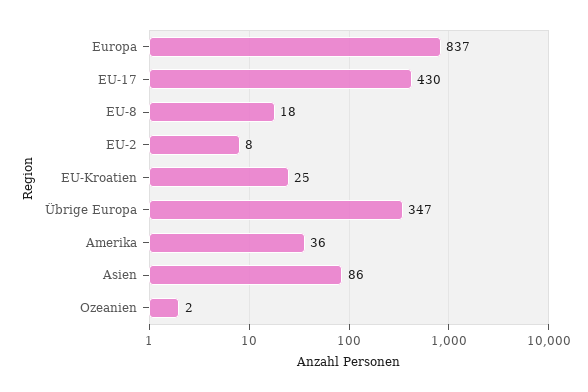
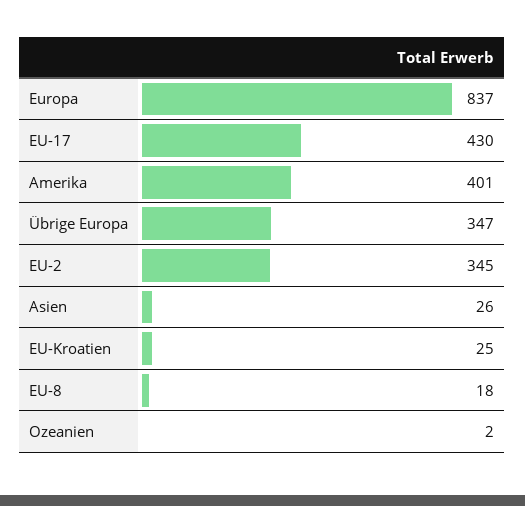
  {
    "Europa": 837,
    "EU-17": 430,
    "EU-8": 18,
-   "EU-2": 8,
+   "EU-2": 345,
    "EU-Kroatien": 25,
    "Übrige Europa": 347,
-   "Amerika": 36,
+   "Amerika": 401,
-   "Asien": 86,
+   "Asien": 26,
    "Ozeanien": 2
  }

